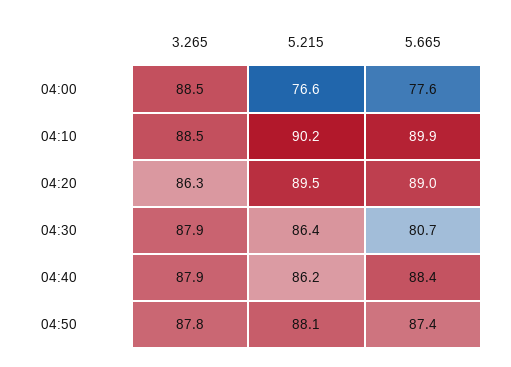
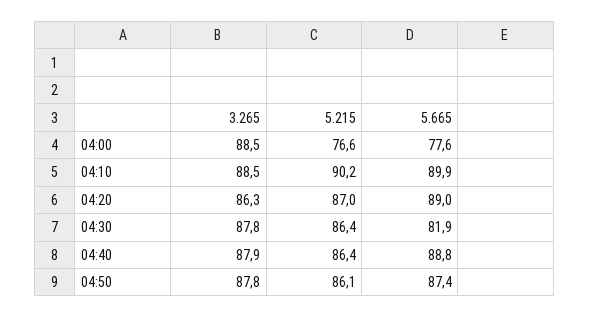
  {
    "3.265": {
      "04:00": 88.5,
      "04:10": 88.5,
      "04:20": 86.3,
-     "04:30": 87.9,
+     "04:30": 87.8,
      "04:40": 87.9,
      "04:50": 87.8
    },
    "5.215": {
      "04:00": 76.6,
      "04:10": 90.2,
-     "04:20": 89.5,
+     "04:20": 87,
      "04:30": 86.4,
-     "04:40": 86.2,
+     "04:40": 86.4,
-     "04:50": 88.1
+     "04:50": 86.1
    },
    "5.665": {
      "04:00": 77.6,
      "04:10": 89.9,
      "04:20": 89,
-     "04:30": 80.7,
+     "04:30": 81.9,
-     "04:40": 88.4,
+     "04:40": 88.8,
      "04:50": 87.4
    }
  }

